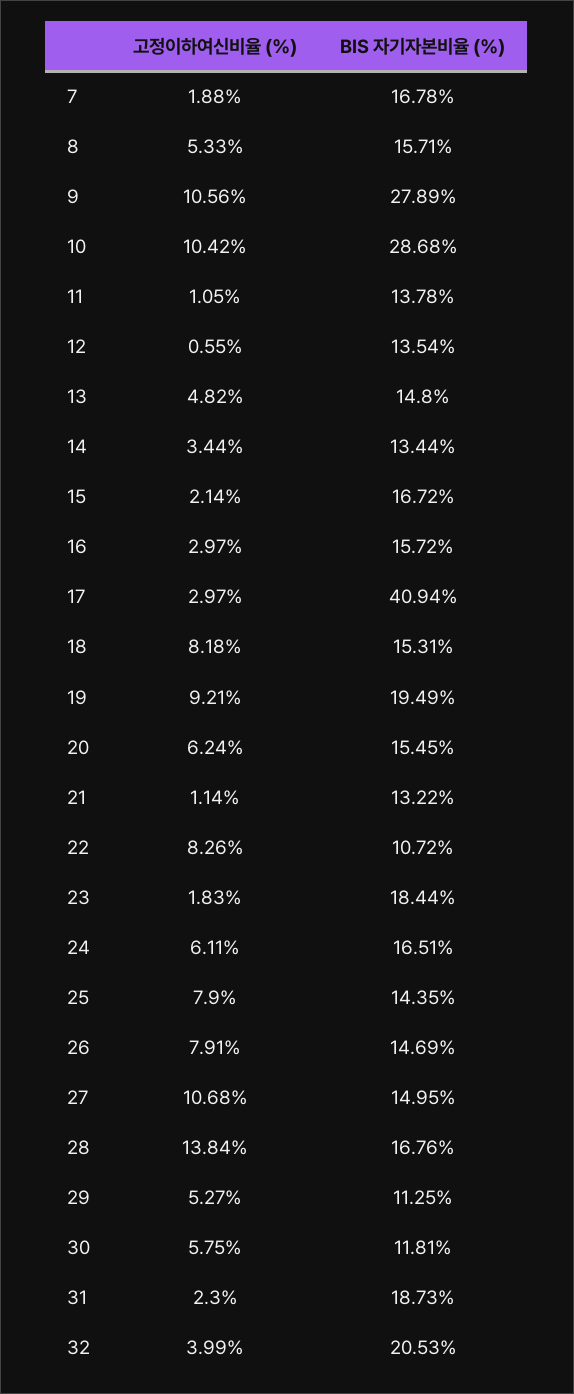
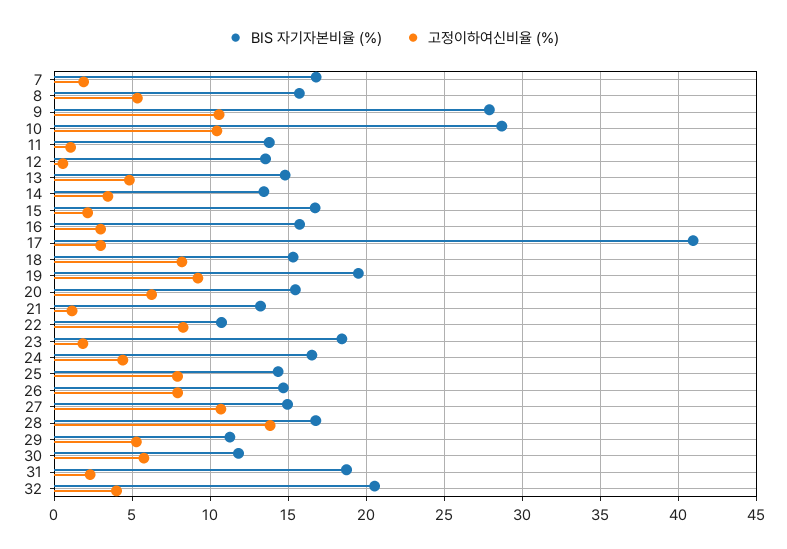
  {
    "고정이하여신비율 (%)": {
      "7": 1.88,
      "8": 5.33,
      "9": 10.56,
      "10": 10.42,
      "11": 1.05,
      "12": 0.55,
      "13": 4.82,
      "14": 3.44,
      "15": 2.14,
      "16": 2.97,
      "17": 2.97,
      "18": 8.18,
      "19": 9.21,
      "20": 6.24,
      "21": 1.14,
      "22": 8.26,
      "23": 1.83,
-     "24": 6.11,
+     "24": 4.5,
      "25": 7.9,
      "26": 7.91,
      "27": 10.68,
      "28": 13.84,
      "29": 5.27,
      "30": 5.75,
      "31": 2.3,
      "32": 3.99
    },
    "BIS 자기자본비율 (%)": {
      "7": 16.78,
      "8": 15.71,
      "9": 27.89,
      "10": 28.68,
      "11": 13.78,
      "12": 13.54,
      "13": 14.8,
      "14": 13.44,
      "15": 16.72,
      "16": 15.72,
      "17": 40.94,
      "18": 15.31,
      "19": 19.49,
      "20": 15.45,
      "21": 13.22,
      "22": 10.72,
      "23": 18.44,
      "24": 16.51,
      "25": 14.35,
      "26": 14.69,
      "27": 14.95,
      "28": 16.76,
      "29": 11.25,
      "30": 11.81,
      "31": 18.73,
      "32": 20.53
    }
  }

